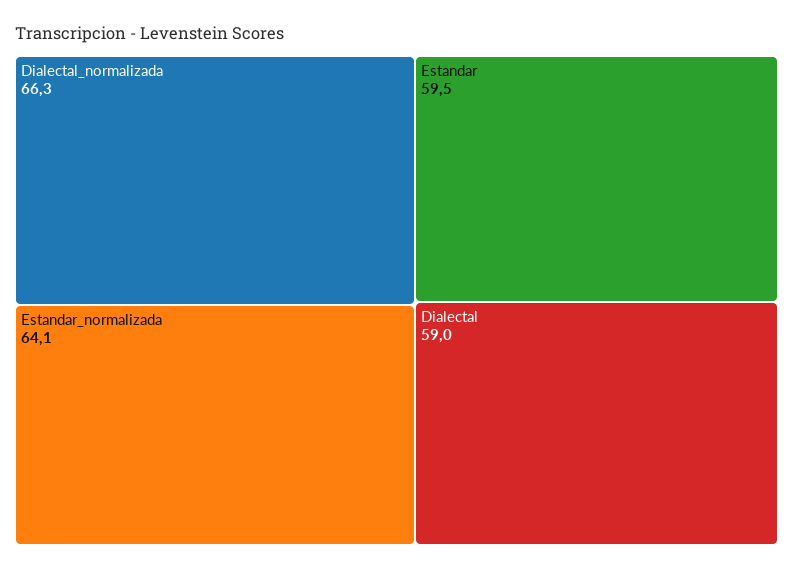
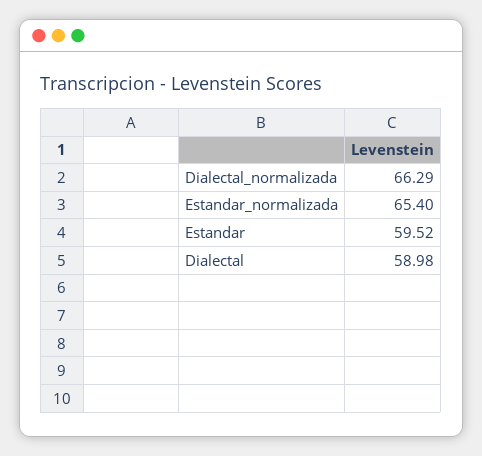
  {
    "Dialectal_normalizada": 66.29,
-   "Estandar_normalizada": 64.1,
+   "Estandar_normalizada": 65.4,
    "Estandar": 59.52,
    "Dialectal": 58.98
  }

